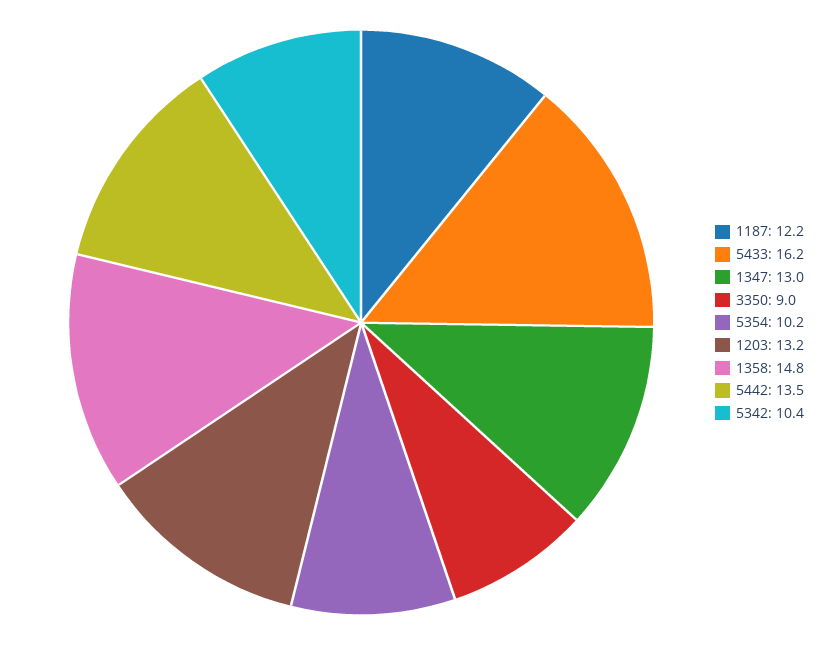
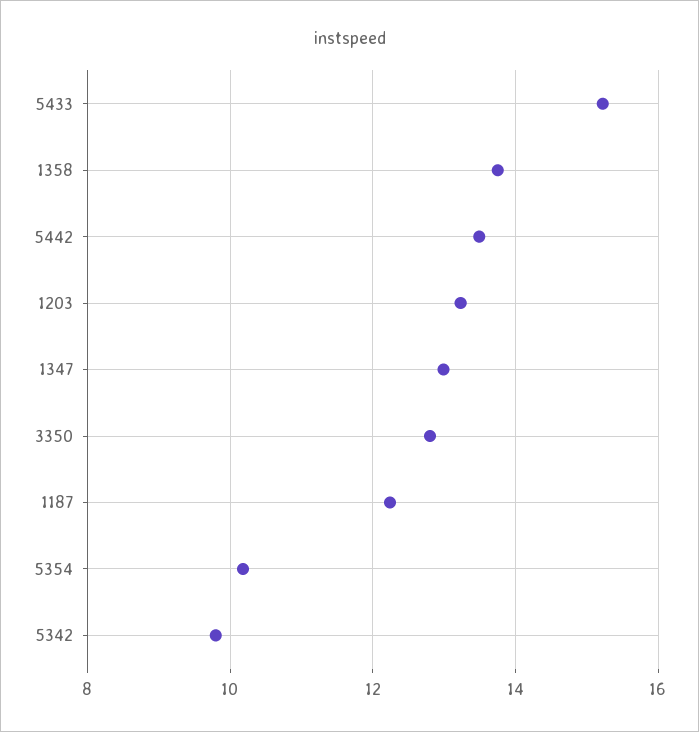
  {
    "1187": 12.2,
-   "5433": 16.2,
+   "5433": 15.2,
    "1347": 13,
-   "3350": 9,
+   "3350": 12.8,
    "5354": 10.2,
    "1203": 13.2,
-   "1358": 14.8,
+   "1358": 13.8,
    "5442": 13.5,
-   "5342": 10.4
+   "5342": 9.8
  }

